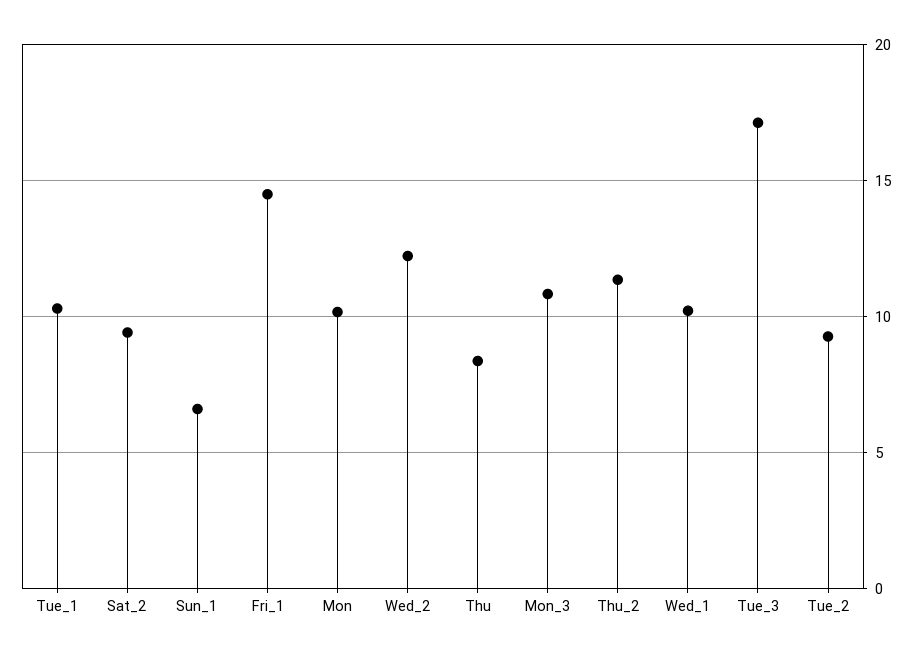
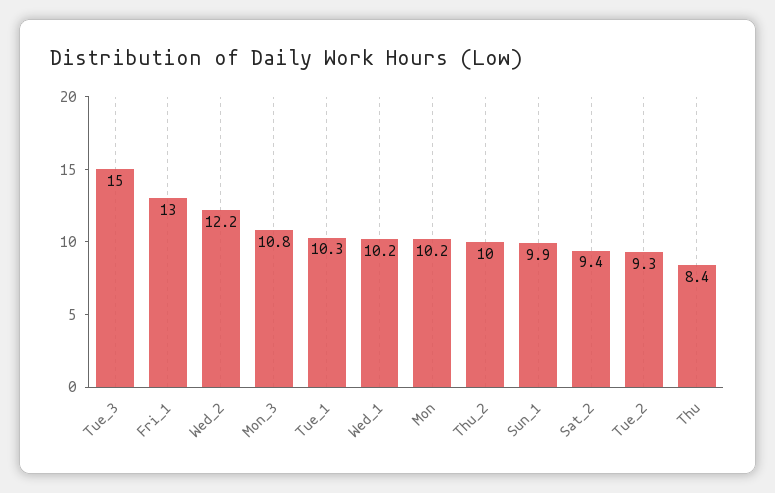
  {
    "Tue_1": 10.3,
    "Sat_2": 9.4,
-   "Sun_1": 6.5,
+   "Sun_1": 9.9,
-   "Fri_1": 14.5,
+   "Fri_1": 13,
    "Mon": 10.2,
    "Wed_2": 12.2,
    "Thu": 8.4,
    "Mon_3": 10.8,
-   "Thu_2": 11.5,
+   "Thu_2": 10,
    "Wed_1": 10.2,
-   "Tue_3": 17,
+   "Tue_3": 15,
    "Tue_2": 9.3
  }

